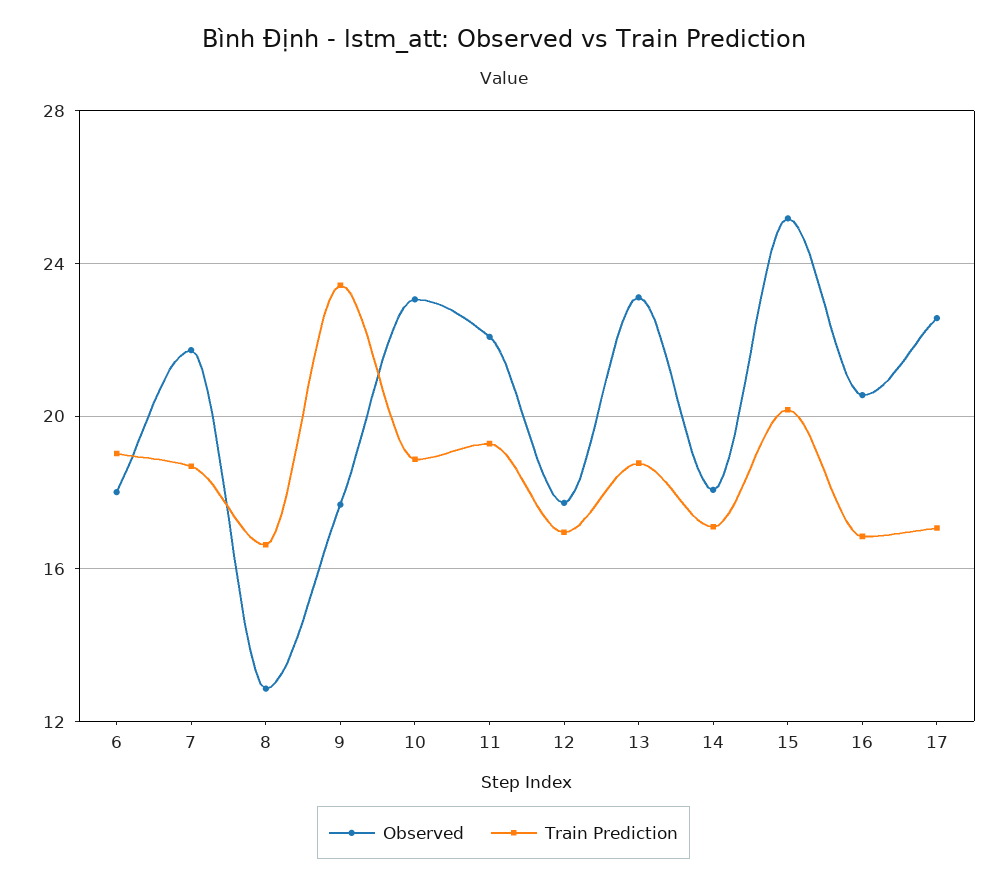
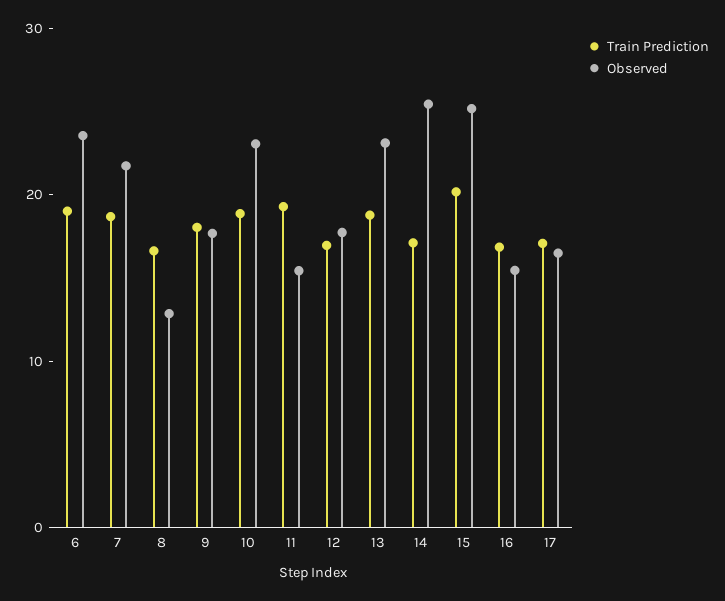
  {
    "Observed": {
-     "6": 18,
+     "6": 24,
      "7": 21.5,
      "8": 13,
      "9": 17.5,
      "10": 23,
-     "11": 22,
+     "11": 16,
      "12": 17.5,
      "13": 23,
-     "14": 18,
+     "14": 26,
      "15": 25,
-     "16": 20.5,
+     "16": 16,
-     "17": 22.5
+     "17": 16
    },
    "Train Prediction": {
      "6": 19,
      "7": 18.5,
      "8": 16.5,
-     "9": 23.5,
+     "9": 18,
      "10": 19,
      "11": 19.5,
      "12": 17,
      "13": 19,
      "14": 17,
      "15": 20,
      "16": 17,
      "17": 17
    }
  }

